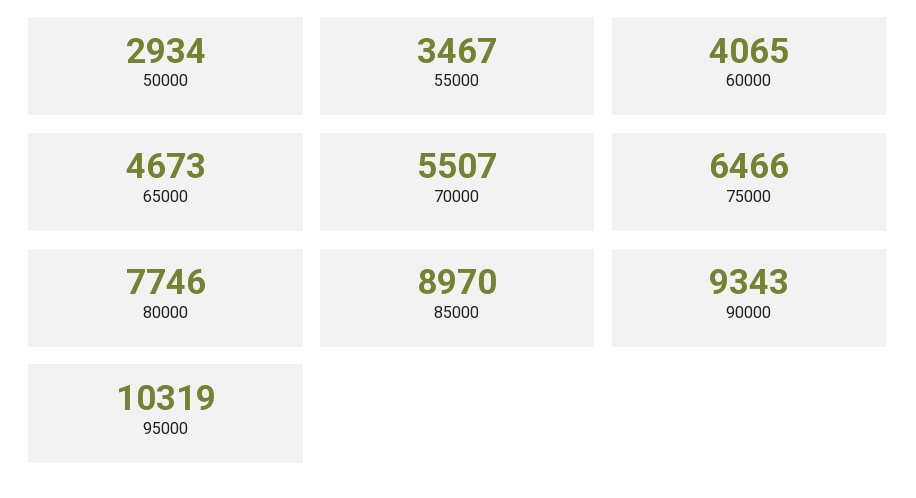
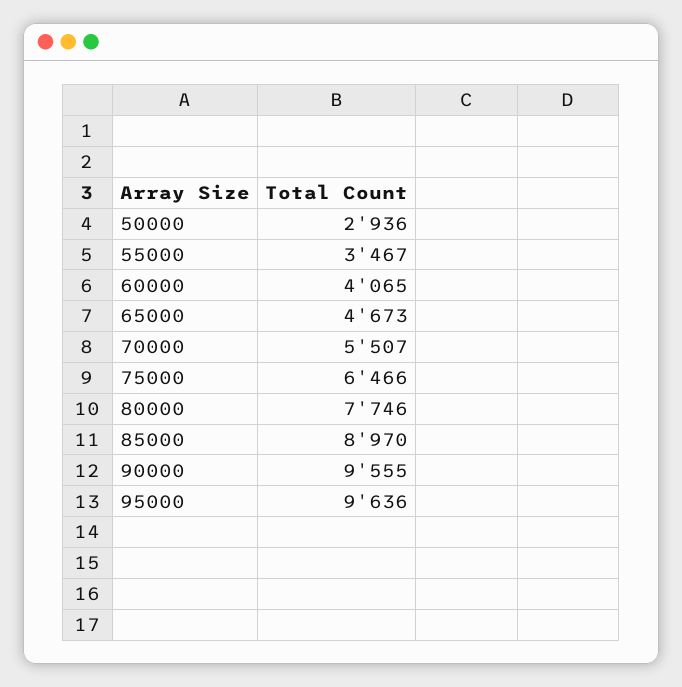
  {
-   "50000": 2934,
+   "50000": 2936,
    "55000": 3467,
    "60000": 4065,
    "65000": 4673,
    "70000": 5507,
    "75000": 6466,
    "80000": 7746,
    "85000": 8970,
-   "90000": 9343,
+   "90000": 9555,
-   "95000": 10319
+   "95000": 9636
  }

